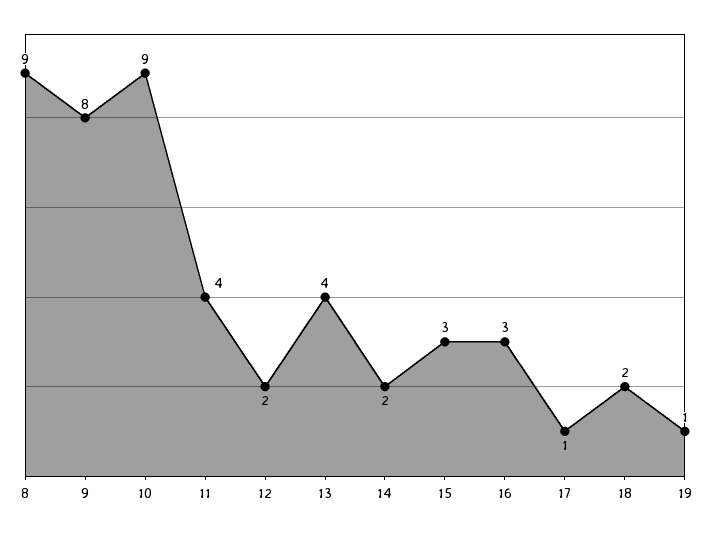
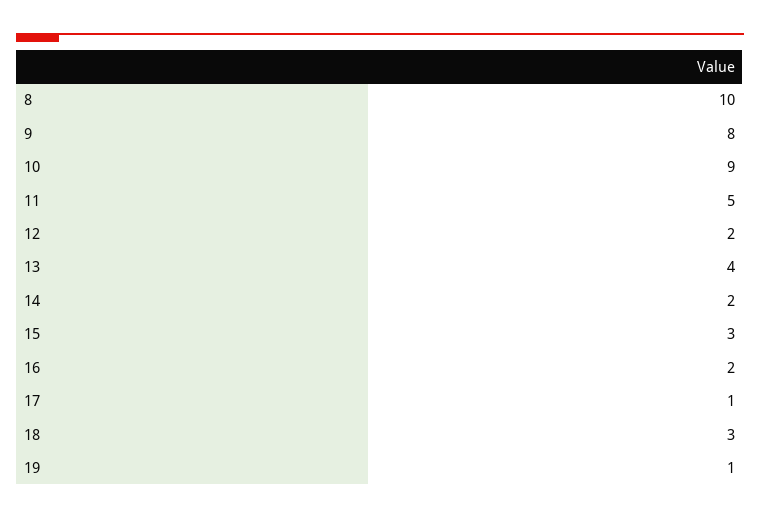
  {
-   "8": 9,
+   "8": 10,
    "9": 8,
    "10": 9,
-   "11": 4,
+   "11": 5,
    "12": 2,
    "13": 4,
    "14": 2,
    "15": 3,
-   "16": 3,
+   "16": 2,
    "17": 1,
-   "18": 2,
+   "18": 3,
    "19": 1
  }

